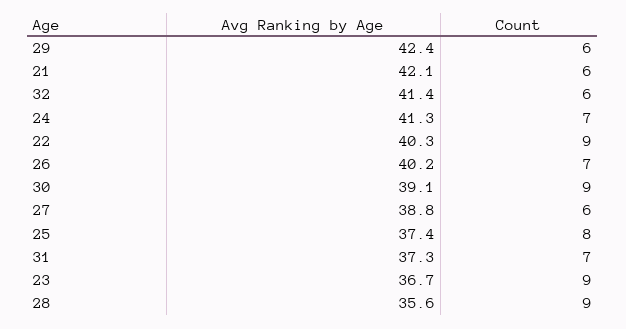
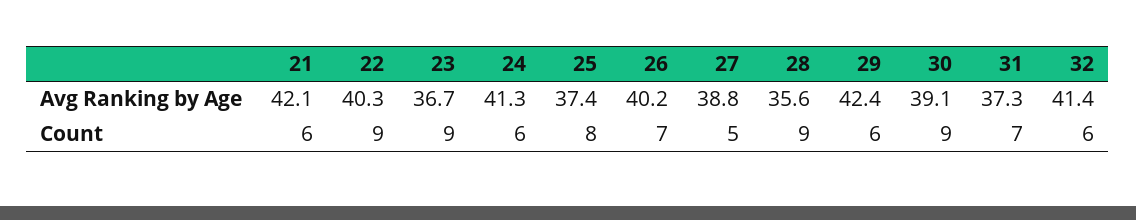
  {
    "Avg Ranking by Age": {
      "29": 42.4,
      "21": 42.1,
      "32": 41.4,
      "24": 41.3,
      "22": 40.3,
      "26": 40.2,
      "30": 39.1,
      "27": 38.8,
      "25": 37.4,
      "31": 37.3,
      "23": 36.7,
      "28": 35.6
    },
    "Count": {
      "29": 6,
      "21": 6,
      "32": 6,
-     "24": 7,
+     "24": 6,
      "22": 9,
      "26": 7,
      "30": 9,
-     "27": 6,
+     "27": 5,
      "25": 8,
      "31": 7,
      "23": 9,
      "28": 9
    }
  }

